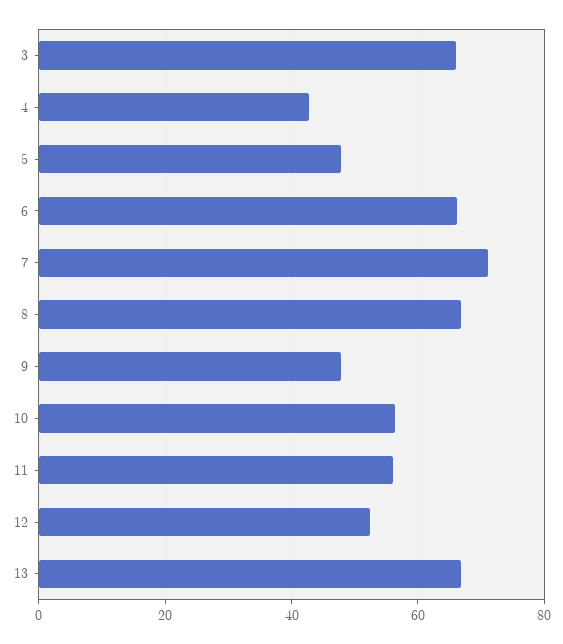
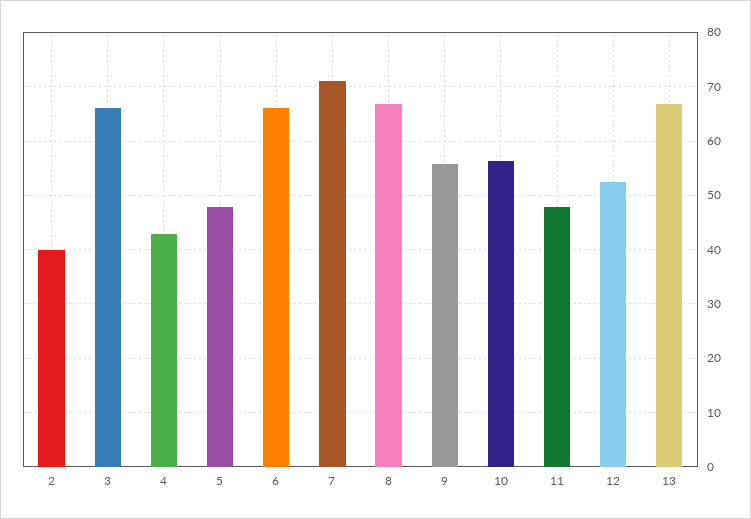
  {
    "3": 66,
    "4": 42,
    "5": 48,
    "6": 66,
    "7": 72,
    "8": 66,
-   "9": 48,
+   "9": 56,
    "10": 56,
-   "11": 56,
+   "11": 48,
    "12": 52,
-   "13": 66
+   "13": 66,
+   "2": 40
  }

